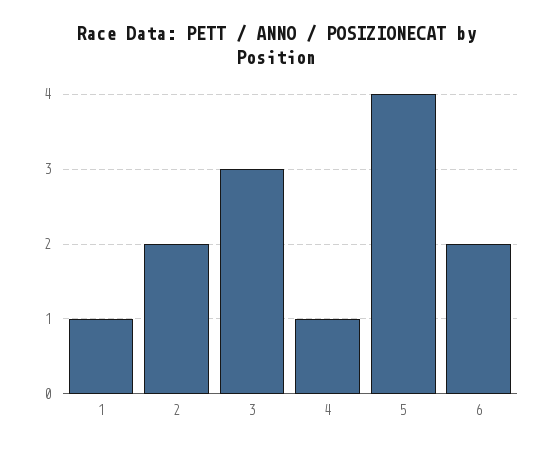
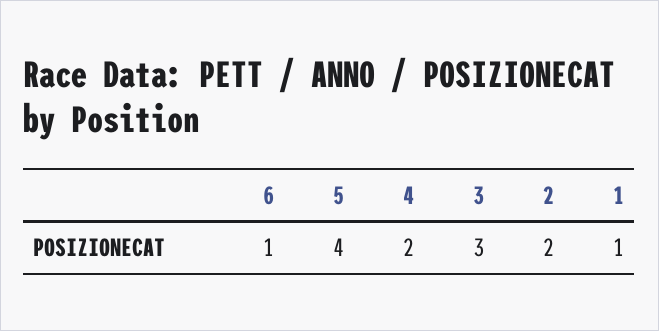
  {
    "1": 1,
    "2": 2,
    "3": 3,
-   "4": 1,
+   "4": 2,
    "5": 4,
-   "6": 2
+   "6": 1
  }

